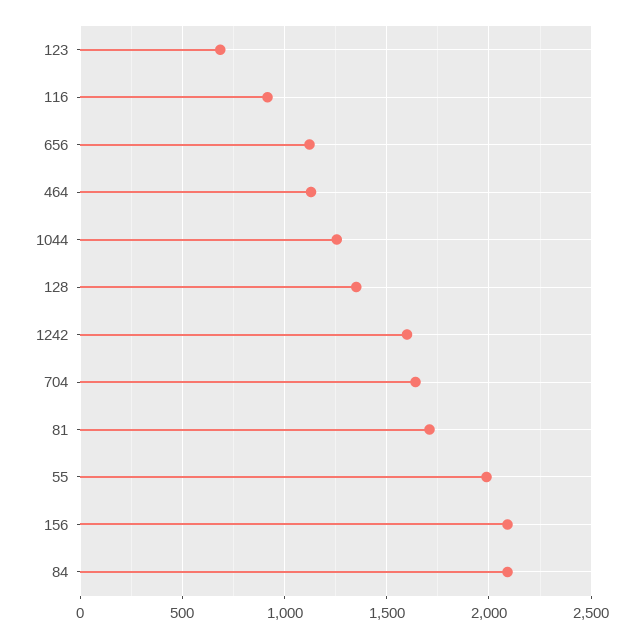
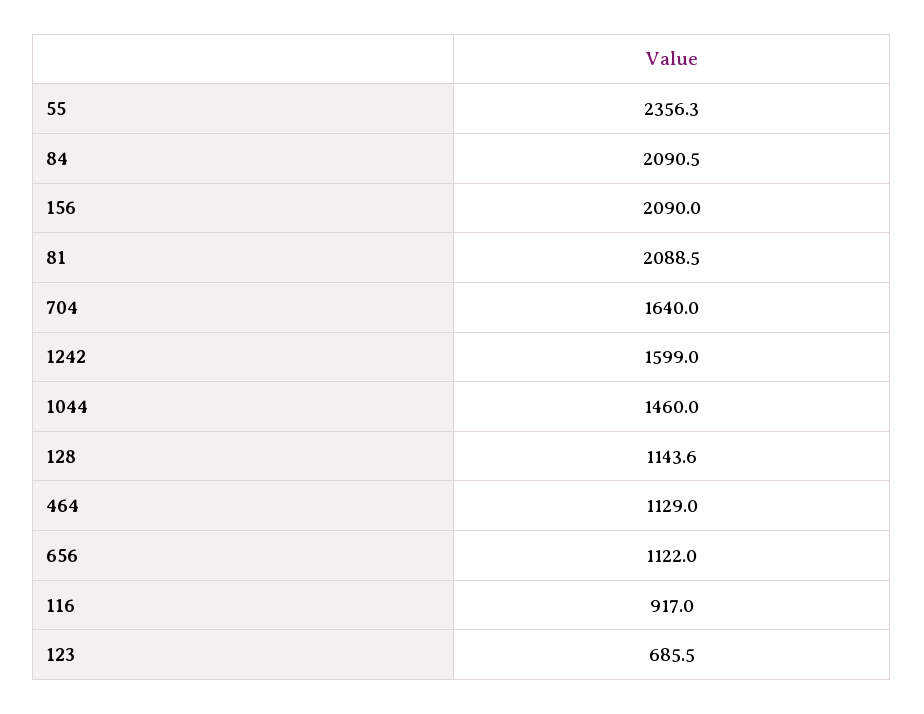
  {
    "123": 685.5,
    "116": 917,
    "656": 1122,
    "464": 1129,
-   "1044": 1250,
+   "1044": 1460,
-   "128": 1350,
+   "128": 1143.6,
    "1242": 1599,
    "704": 1640,
-   "81": 1700,
+   "81": 2088.5,
-   "55": 2000,
+   "55": 2356.3,
    "156": 2090,
    "84": 2090.5
  }

